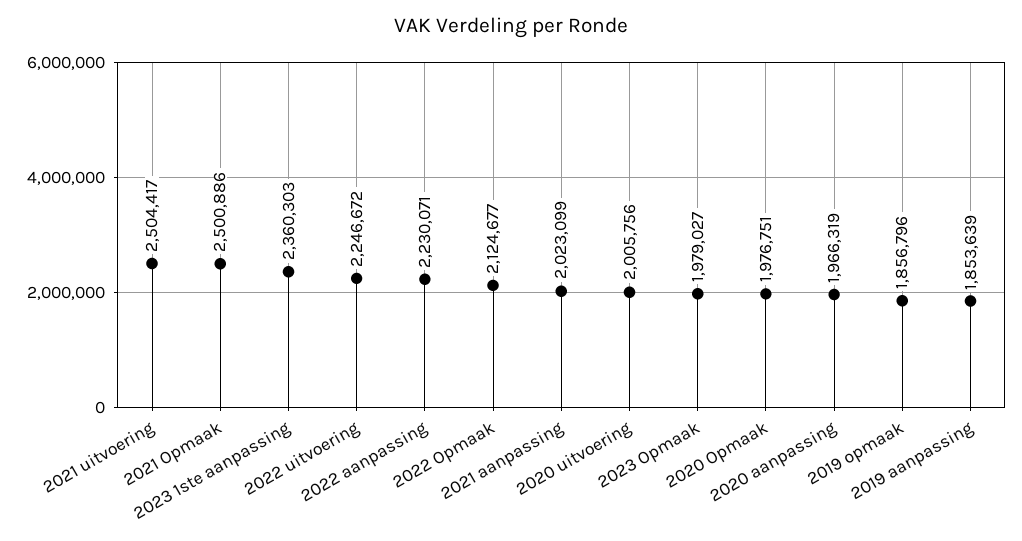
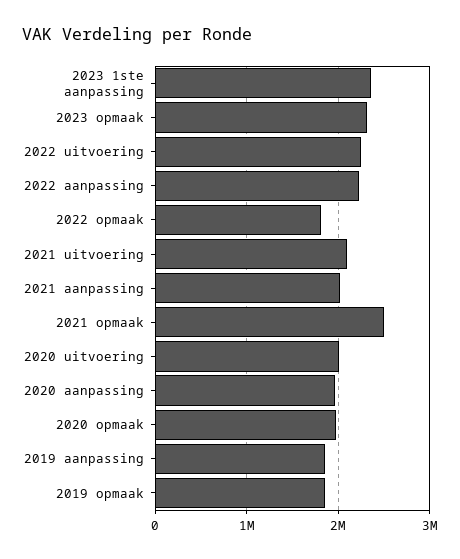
  {
-   "2021 uitvoering": 2504417,
+   "2021 uitvoering": 2100000,
    "2021 Opmaak": 2500886,
    "2023 1ste aanpassing": 2360303,
    "2022 uitvoering": 2246672,
    "2022 aanpassing": 2230071,
-   "2022 Opmaak": 2124677,
+   "2022 Opmaak": 1800000,
    "2021 aanpassing": 2023099,
    "2020 uitvoering": 2005756,
-   "2023 Opmaak": 1979027,
+   "2023 Opmaak": 2300000,
    "2020 Opmaak": 1976751,
    "2020 aanpassing": 1966319,
    "2019 opmaak": 1856796,
    "2019 aanpassing": 1853639
  }

